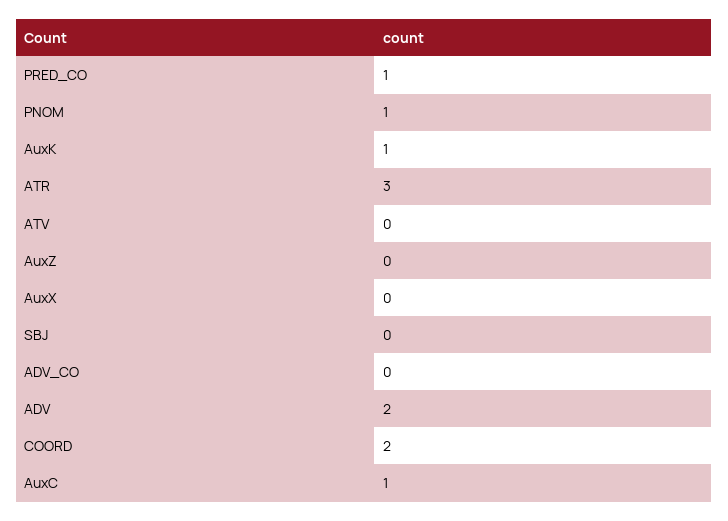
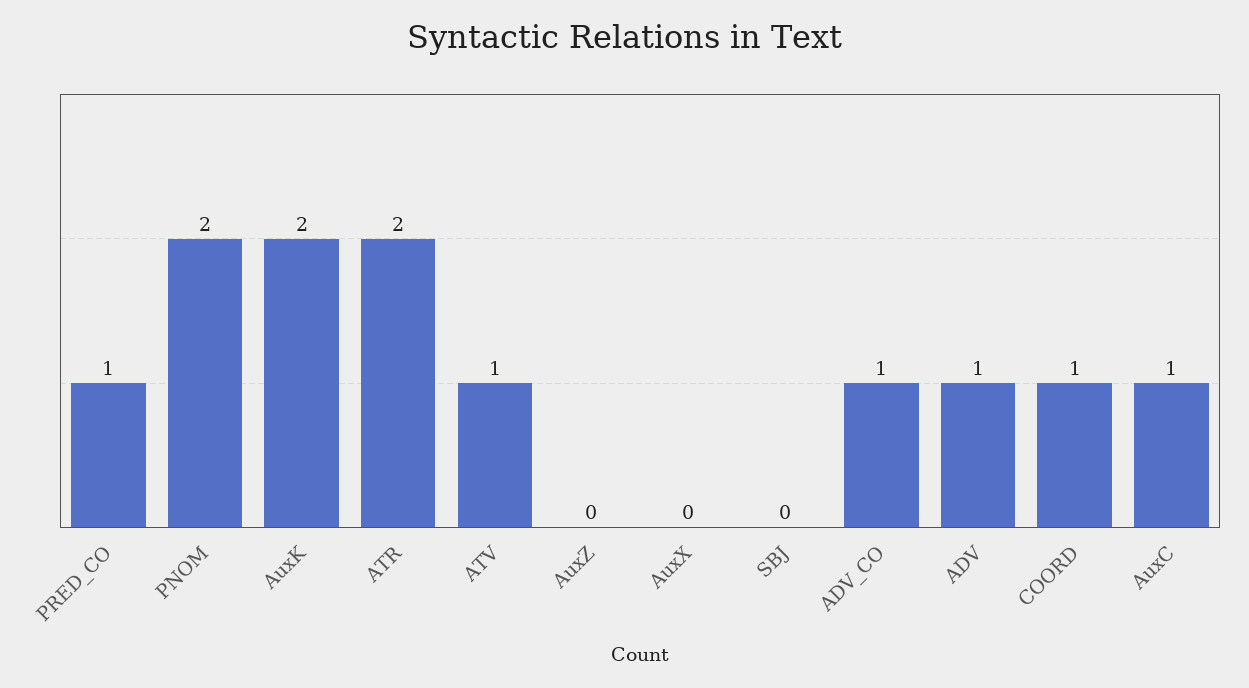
  {
    "PRED_CO": 1,
-   "PNOM": 1,
+   "PNOM": 2,
-   "AuxK": 1,
+   "AuxK": 2,
-   "ATR": 3,
+   "ATR": 2,
-   "ATV": 0,
+   "ATV": 1,
    "AuxZ": 0,
    "AuxX": 0,
    "SBJ": 0,
-   "ADV_CO": 0,
+   "ADV_CO": 1,
-   "ADV": 2,
+   "ADV": 1,
-   "COORD": 2,
+   "COORD": 1,
    "AuxC": 1
  }

